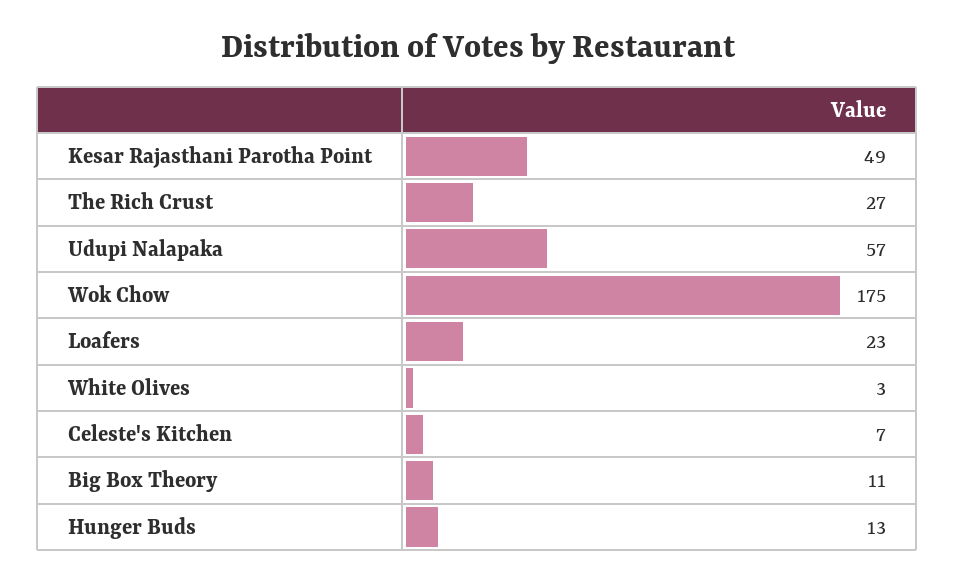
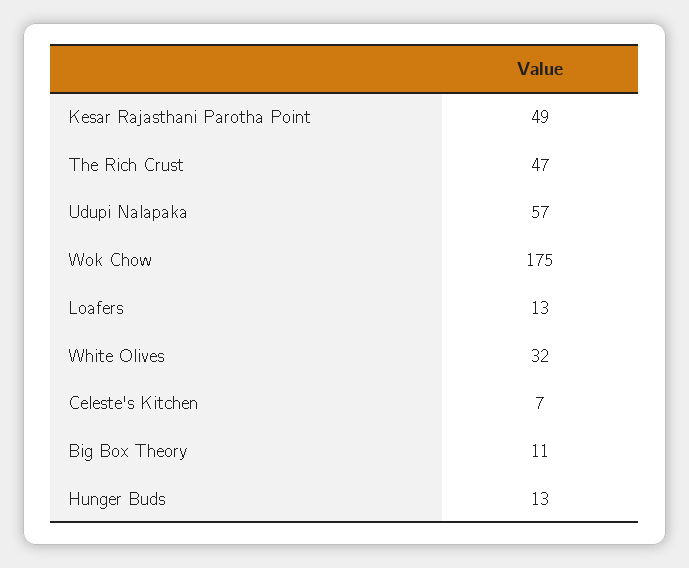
  {
    "Kesar Rajasthani Parotha Point": 49,
-   "The Rich Crust": 27,
+   "The Rich Crust": 47,
    "Udupi Nalapaka": 57,
    "Wok Chow": 175,
-   "Loafers": 23,
+   "Loafers": 13,
-   "White Olives": 3,
+   "White Olives": 32,
    "Celeste's Kitchen": 7,
    "Big Box Theory": 11,
    "Hunger Buds": 13
  }

